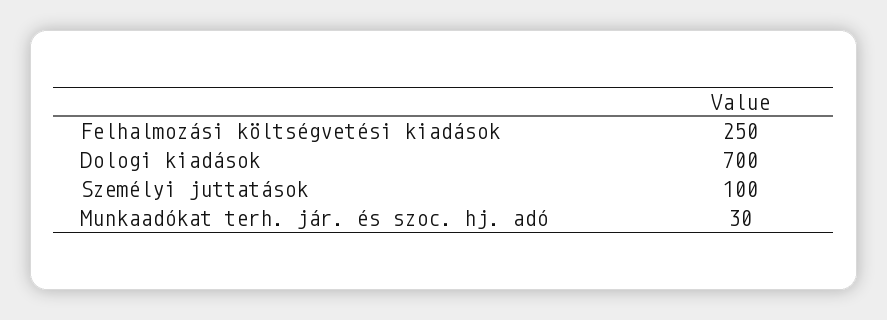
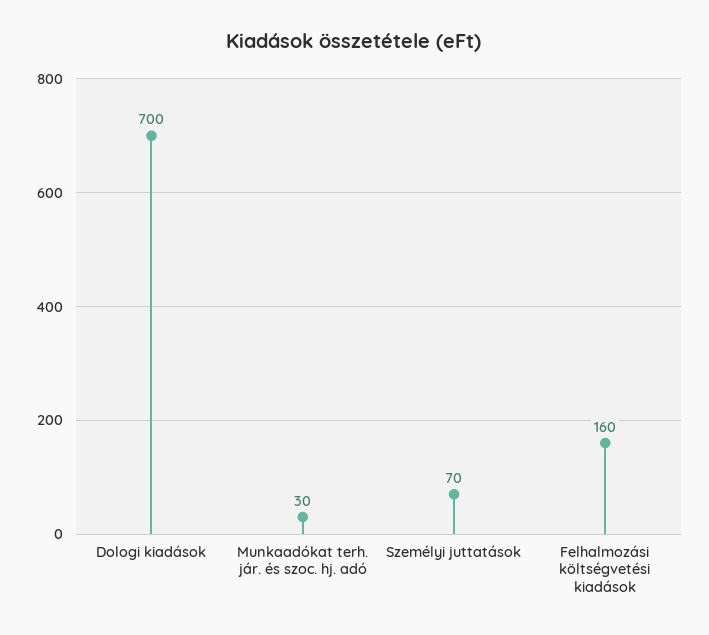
  {
-   "Felhalmozási költségvetési kiadások": 250,
+   "Felhalmozási költségvetési kiadások": 160,
    "Dologi kiadások": 700,
-   "Személyi juttatások": 100,
+   "Személyi juttatások": 70,
    "Munkaadókat terh. jár. és szoc. hj. adó": 30
  }

